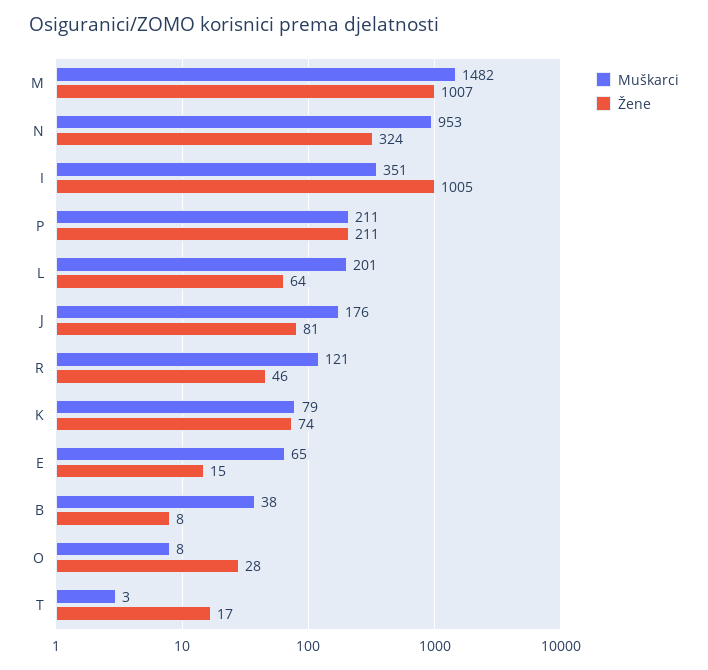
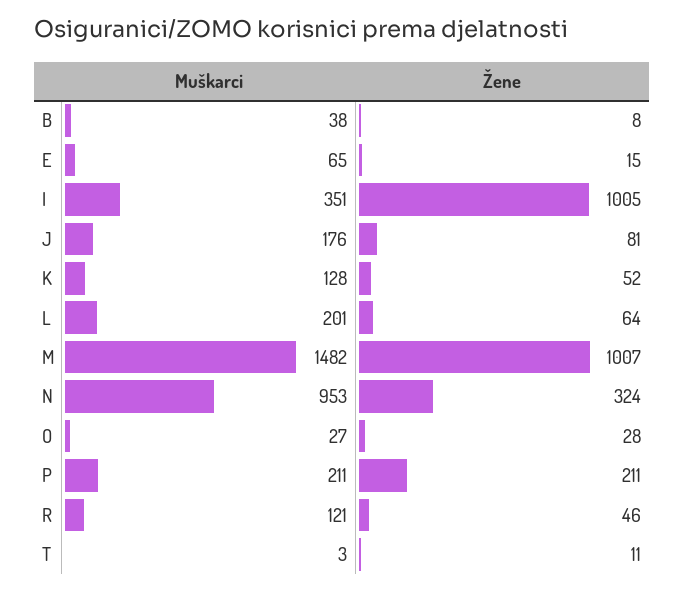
  {
    "Muškarci": {
      "M": 1482,
      "N": 953,
      "I": 351,
      "P": 211,
      "L": 201,
      "J": 176,
      "R": 121,
-     "K": 79,
+     "K": 128,
      "E": 65,
      "B": 38,
-     "O": 8,
+     "O": 27,
      "T": 3
    },
    "Žene": {
      "M": 1007,
      "N": 324,
      "I": 1005,
      "P": 211,
      "L": 64,
      "J": 81,
      "R": 46,
-     "K": 74,
+     "K": 52,
      "E": 15,
      "B": 8,
      "O": 28,
-     "T": 17
+     "T": 11
    }
  }

